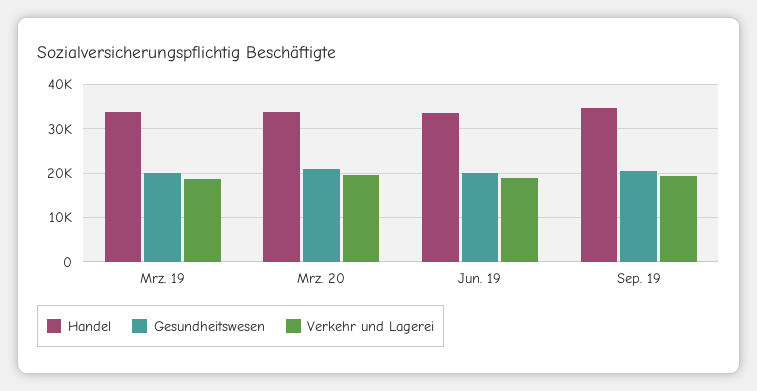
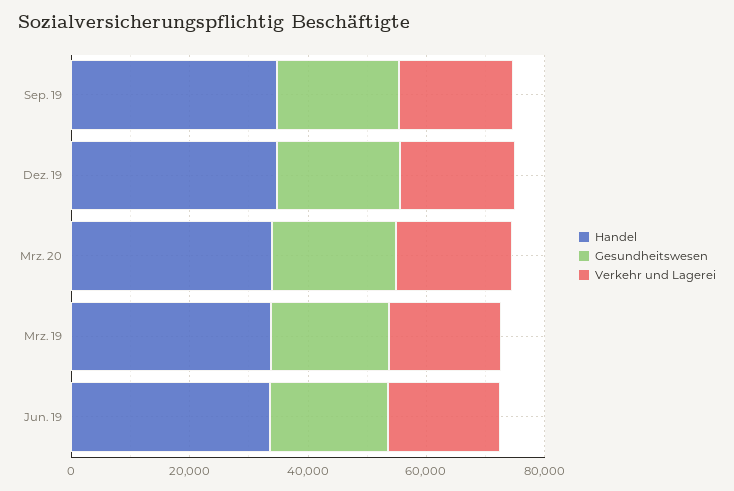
  {
    "Handel": {
      "Mrz. 19": 34000,
      "Mrz. 20": 34000,
      "Jun. 19": 34000,
-     "Sep. 19": 34000
+     "Sep. 19": 34000,
+     "Dez. 19": 35000
    },
    "Gesundheitswesen": {
      "Mrz. 19": 20000,
      "Mrz. 20": 20000,
      "Jun. 19": 20000,
-     "Sep. 19": 20000
+     "Sep. 19": 20000,
+     "Dez. 19": 20000
    },
    "Verkehr und Lagerei": {
      "Mrz. 19": 18000,
      "Mrz. 20": 20000,
      "Jun. 19": 18000,
-     "Sep. 19": 20000
+     "Sep. 19": 20000,
+     "Dez. 19": 20000
    }
  }

